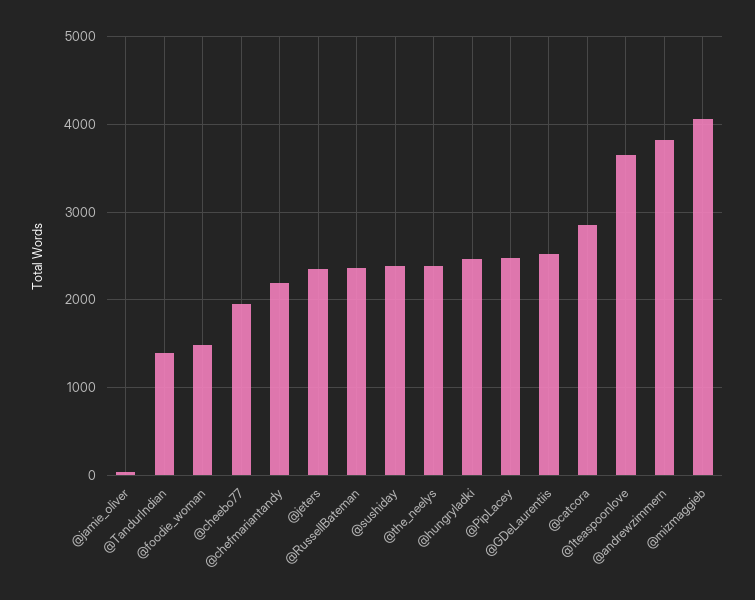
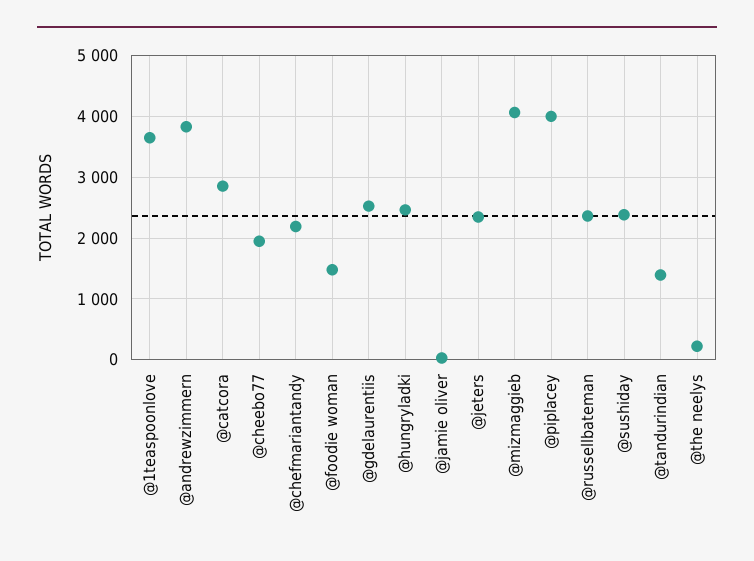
  {
    "@jamie_oliver": 0,
    "@TandurIndian": 1400,
    "@foodie_woman": 1500,
    "@cheebo77": 1900,
    "@chefmariantandy": 2200,
    "@jeters": 2300,
    "@RussellBateman": 2400,
    "@sushiday": 2400,
-   "@the_neelys": 2400,
+   "@the_neelys": 200,
    "@hungryladki": 2500,
-   "@PipLacey": 2500,
+   "@PipLacey": 4000,
    "@GDeLaurentiis": 2500,
    "@catcora": 2900,
    "@1teaspoonlove": 3600,
    "@andrewzimmern": 3800,
    "@mizmaggieb": 4100
  }

